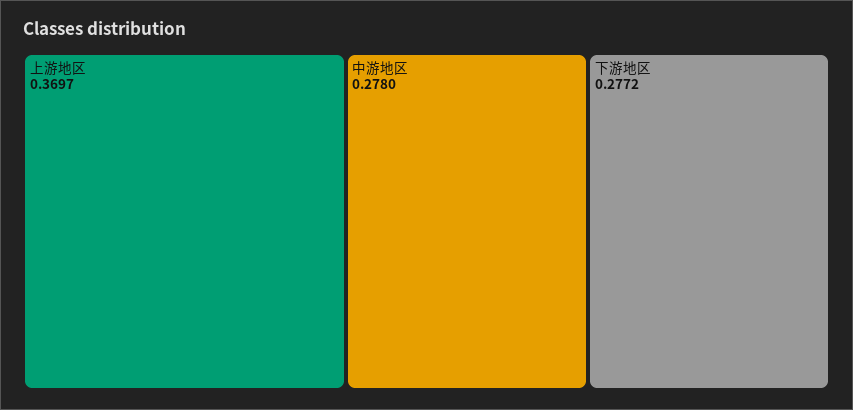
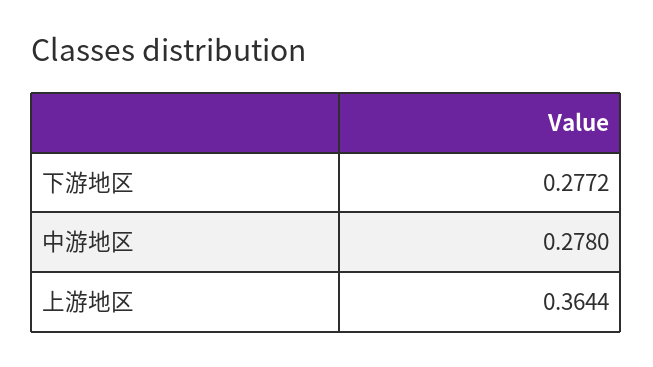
  {
-   "上游地区": 0.3697,
+   "上游地区": 0.3644,
    "中游地区": 0.278,
    "下游地区": 0.2772
  }

